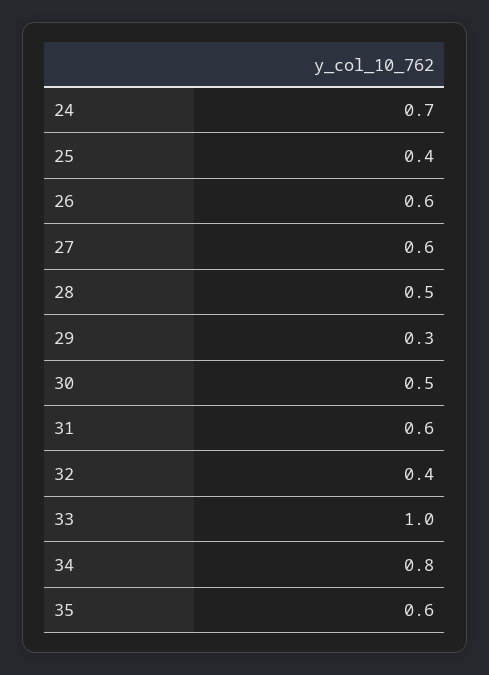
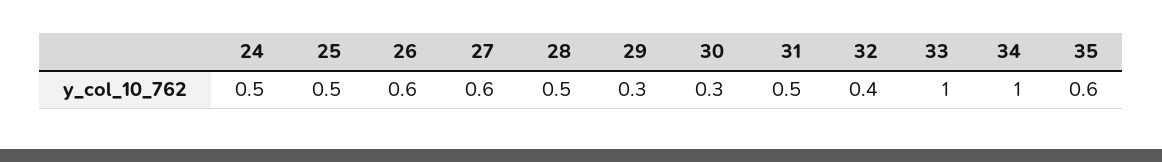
  {
-   "24": 0.7,
+   "24": 0.5,
-   "25": 0.4,
+   "25": 0.5,
    "26": 0.6,
    "27": 0.6,
    "28": 0.5,
    "29": 0.3,
-   "30": 0.5,
+   "30": 0.3,
-   "31": 0.6,
+   "31": 0.5,
    "32": 0.4,
    "33": 1,
-   "34": 0.8,
+   "34": 1,
    "35": 0.6
  }

